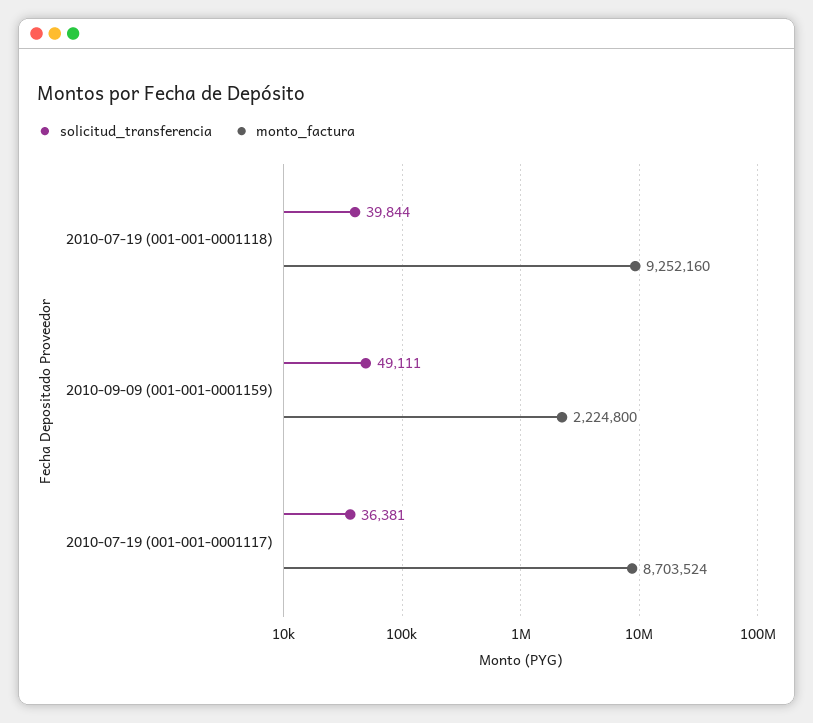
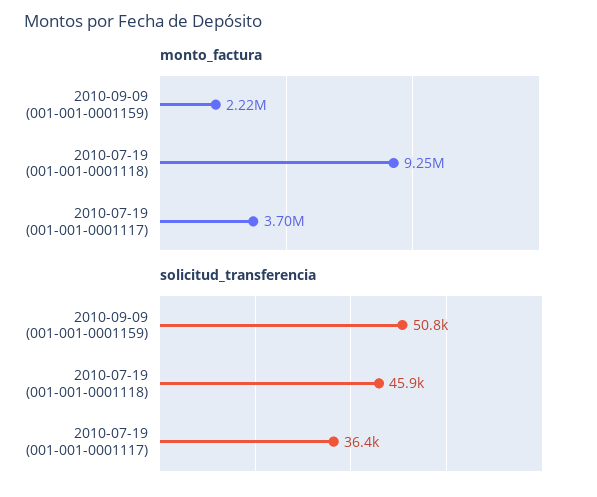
  {
    "solicitud_transferencia": {
-     "2010-07-19 (001-001-0001118)": 39844,
+     "2010-07-19 (001-001-0001118)": 45900,
-     "2010-09-09 (001-001-0001159)": 49111,
+     "2010-09-09 (001-001-0001159)": 50800,
      "2010-07-19 (001-001-0001117)": 36381
    },
    "monto_factura": {
      "2010-07-19 (001-001-0001118)": 9252160,
      "2010-09-09 (001-001-0001159)": 2224800,
-     "2010-07-19 (001-001-0001117)": 8703524
+     "2010-07-19 (001-001-0001117)": 3700000
    }
  }

